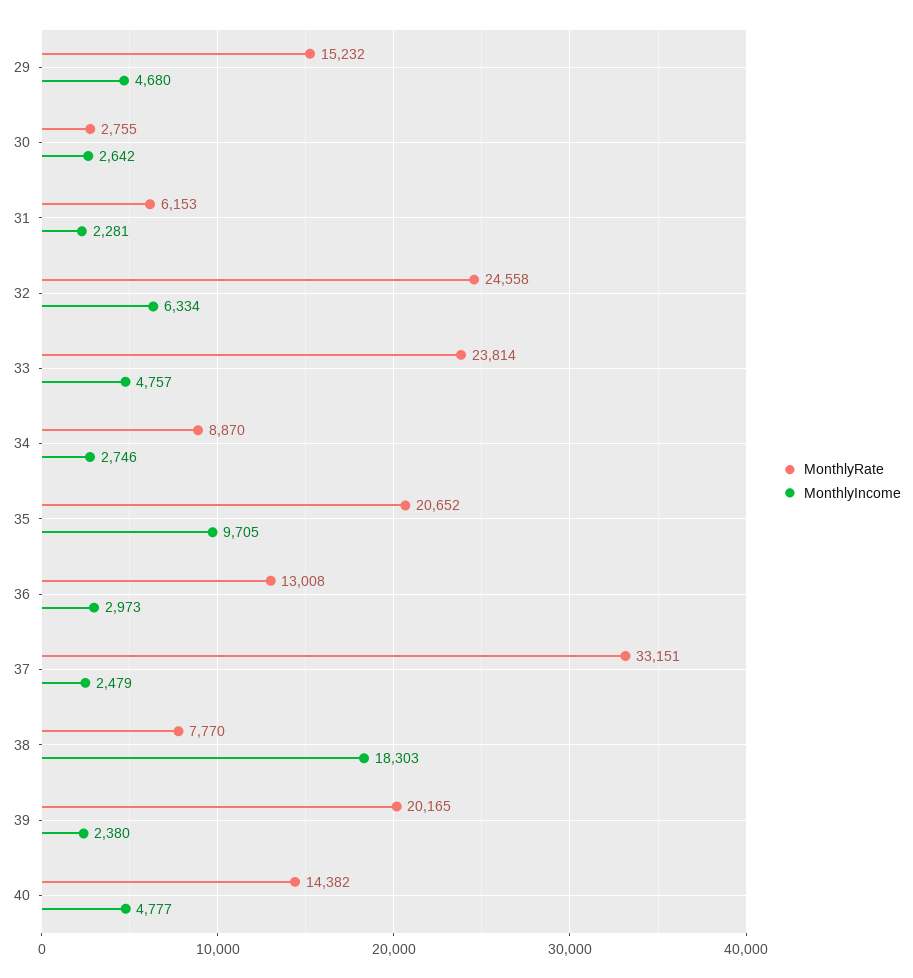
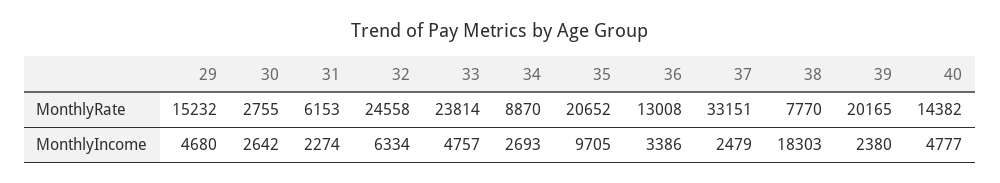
  {
    "MonthlyRate": {
      "29": 15232,
      "30": 2755,
      "31": 6153,
      "32": 24558,
      "33": 23814,
      "34": 8870,
      "35": 20652,
      "36": 13008,
      "37": 33151,
      "38": 7770,
      "39": 20165,
      "40": 14382
    },
    "MonthlyIncome": {
      "29": 4680,
      "30": 2642,
-     "31": 2281,
+     "31": 2274,
      "32": 6334,
      "33": 4757,
-     "34": 2746,
+     "34": 2693,
      "35": 9705,
-     "36": 2973,
+     "36": 3386,
      "37": 2479,
      "38": 18303,
      "39": 2380,
      "40": 4777
    }
  }

